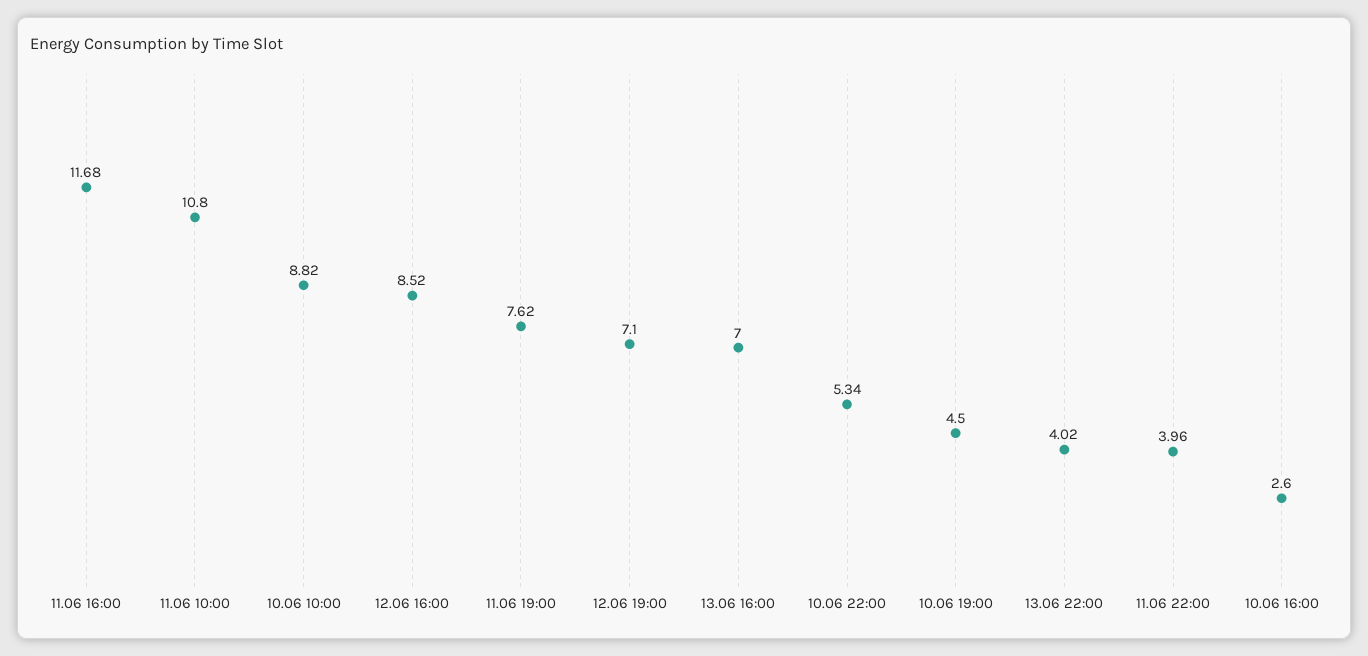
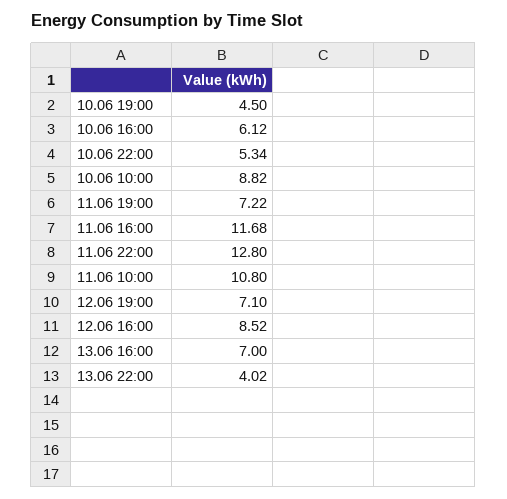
  {
    "11.06 16:00": 11.68,
    "11.06 10:00": 10.8,
    "10.06 10:00": 8.82,
    "12.06 16:00": 8.52,
-   "11.06 19:00": 7.62,
+   "11.06 19:00": 7.22,
    "12.06 19:00": 7.1,
    "13.06 16:00": 7,
    "10.06 22:00": 5.34,
    "10.06 19:00": 4.5,
    "13.06 22:00": 4.02,
-   "11.06 22:00": 3.96,
+   "11.06 22:00": 12.8,
-   "10.06 16:00": 2.6
+   "10.06 16:00": 6.12
  }

